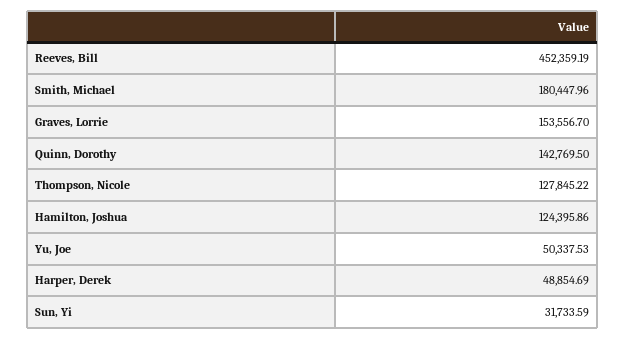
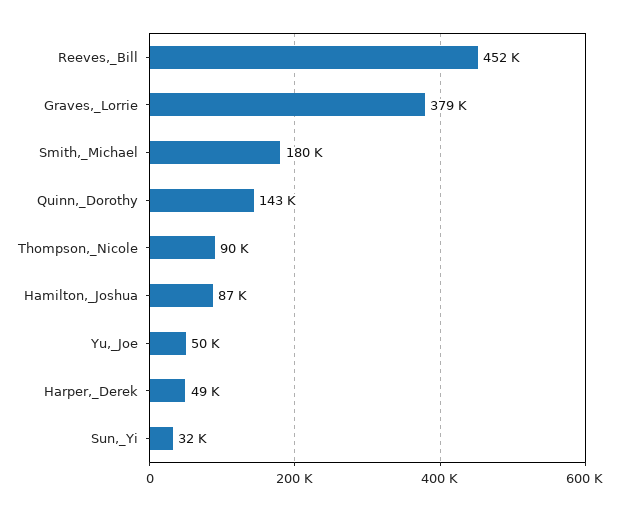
  {
    "Reeves, Bill": 452359.19,
    "Smith, Michael": 180447.96,
-   "Graves, Lorrie": 153556.7,
+   "Graves, Lorrie": 379000,
    "Quinn, Dorothy": 142769.5,
-   "Thompson, Nicole": 127845.22,
+   "Thompson, Nicole": 90000,
-   "Hamilton, Joshua": 124395.86,
+   "Hamilton, Joshua": 87000,
    "Yu, Joe": 50337.53,
    "Harper, Derek": 48854.69,
    "Sun, Yi": 31733.59
  }

